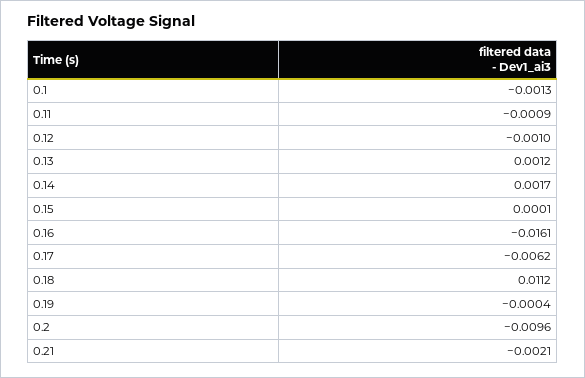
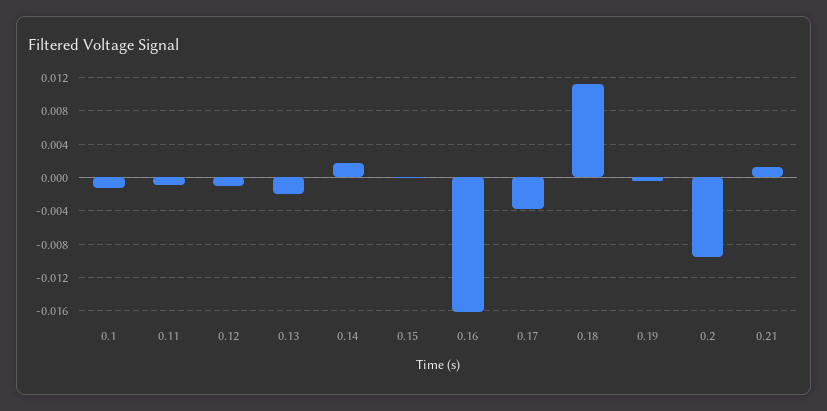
  {
    "0.1": -0.0013,
    "0.11": -0.0009,
    "0.12": -0.001,
-   "0.13": 0.0012,
+   "0.13": -0.002,
    "0.14": 0.0017,
    "0.15": 0.0001,
    "0.16": -0.0161,
-   "0.17": -0.0062,
+   "0.17": -0.004,
    "0.18": 0.0112,
    "0.19": -0.0004,
    "0.2": -0.0096,
-   "0.21": -0.0021
+   "0.21": 0.001
  }

